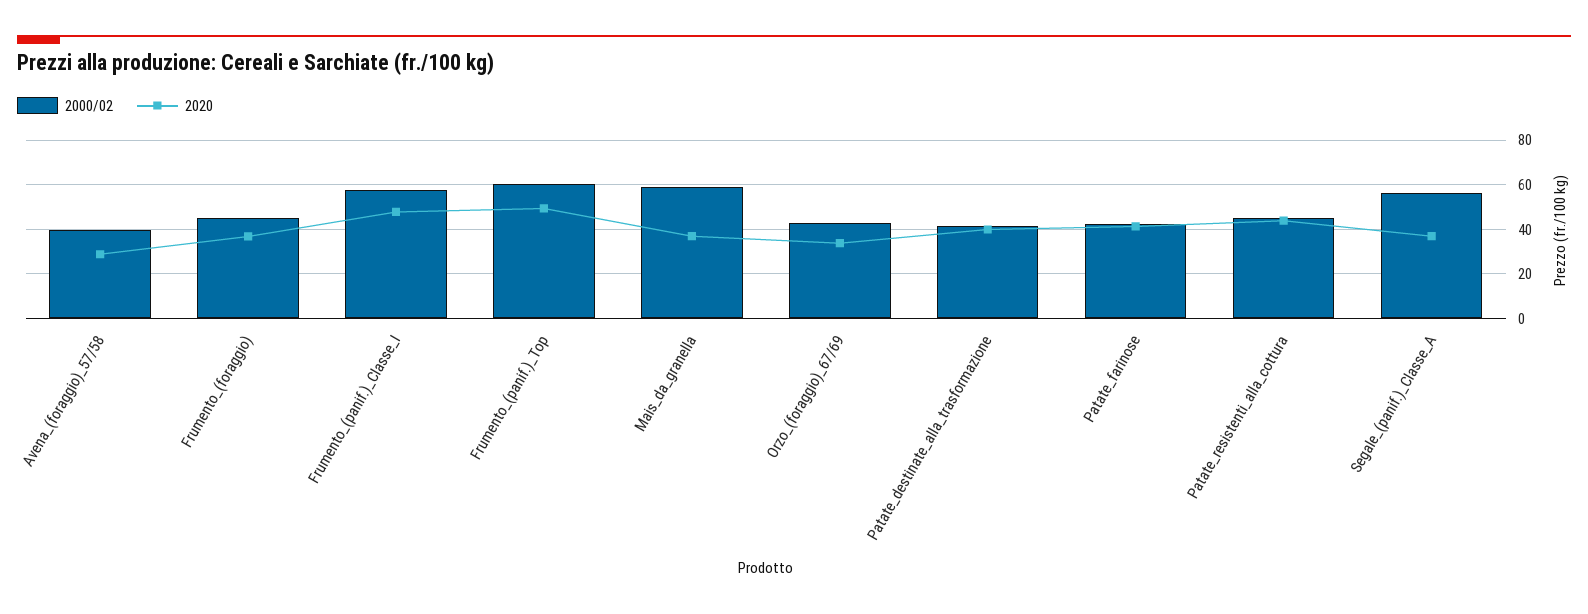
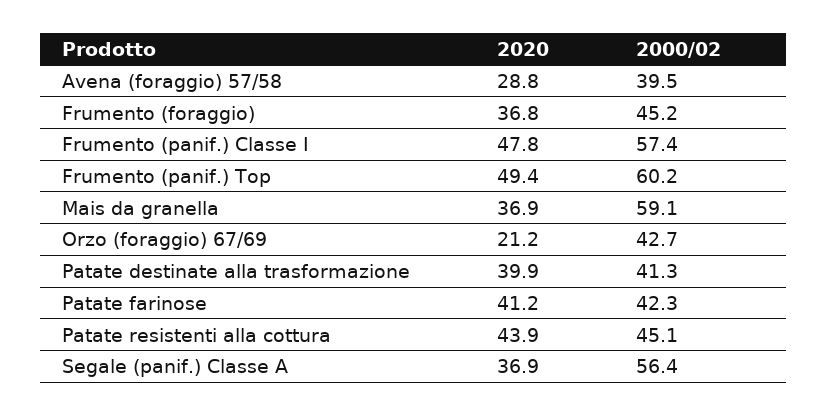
  {
    "2000/02": {
      "Avena_(foraggio)_57/58": 39.5,
      "Frumento_(foraggio)": 45.2,
      "Frumento_(panif.)_Classe_I": 57.4,
      "Frumento_(panif.)_Top": 60.2,
      "Mais_da_granella": 59.1,
      "Orzo_(foraggio)_67/69": 42.7,
      "Patate_destinate_alla_trasformazione": 41.3,
      "Patate_farinose": 42.3,
      "Patate_resistenti_alla_cottura": 45.1,
      "Segale_(panif.)_Classe_A": 56.4
    },
    "2020": {
      "Avena_(foraggio)_57/58": 28.8,
      "Frumento_(foraggio)": 36.8,
      "Frumento_(panif.)_Classe_I": 47.8,
      "Frumento_(panif.)_Top": 49.4,
      "Mais_da_granella": 36.9,
-     "Orzo_(foraggio)_67/69": 35,
+     "Orzo_(foraggio)_67/69": 21.2,
      "Patate_destinate_alla_trasformazione": 39.9,
      "Patate_farinose": 41.2,
      "Patate_resistenti_alla_cottura": 43.9,
      "Segale_(panif.)_Classe_A": 36.9
    }
  }

